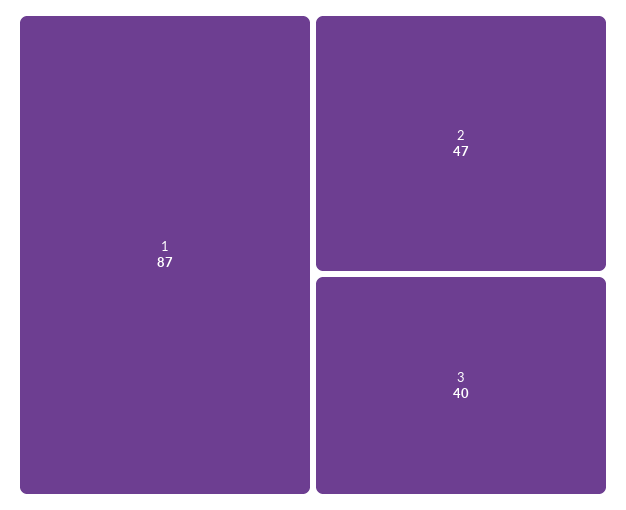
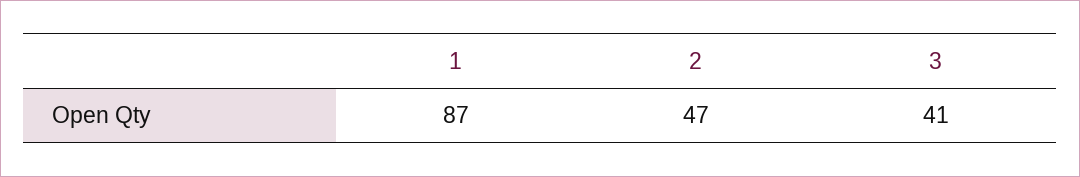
  {
    "1": 87,
    "2": 47,
-   "3": 40
+   "3": 41
  }

